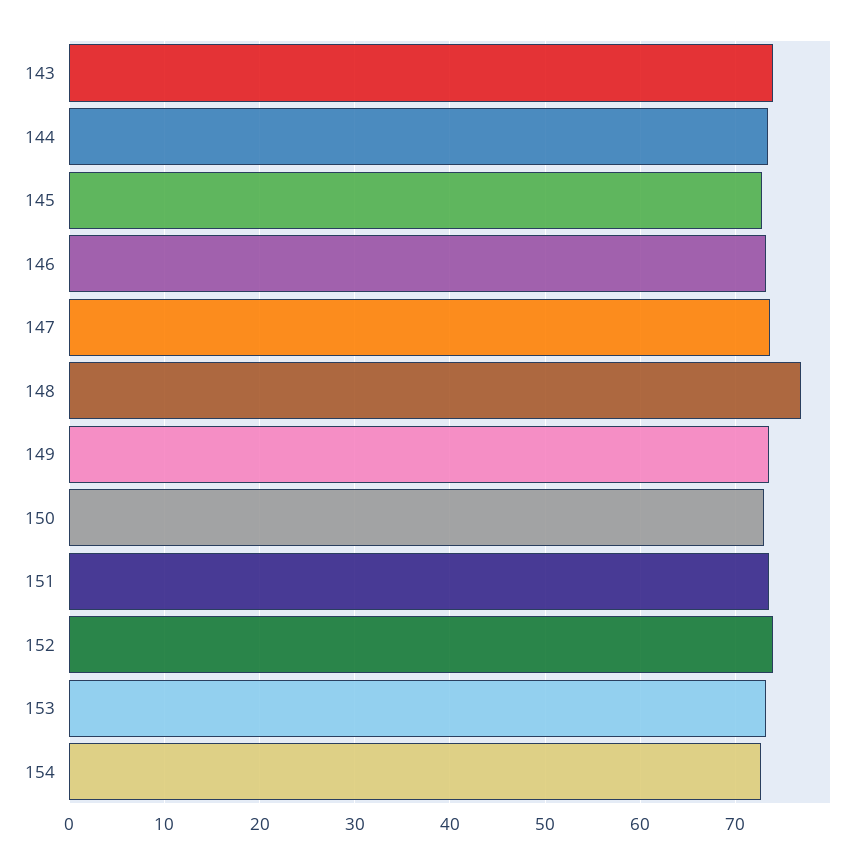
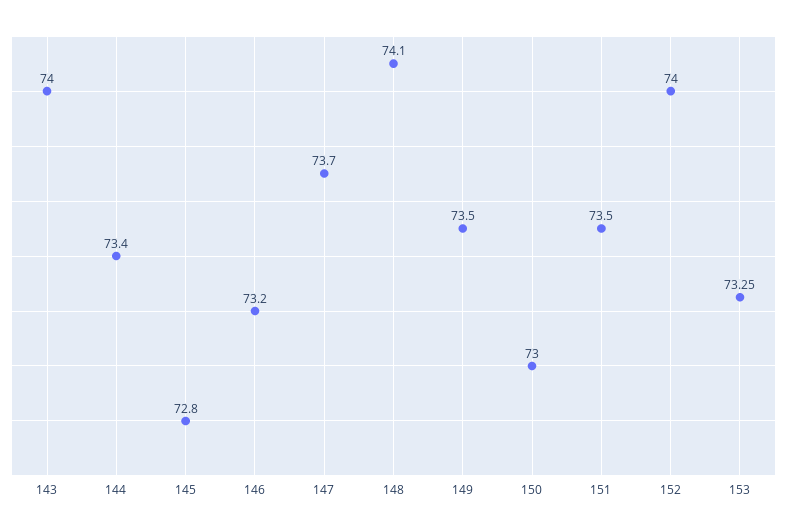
  {
    "143": 74,
    "144": 73.4,
    "145": 72.8,
    "146": 73.2,
    "147": 73.7,
-   "148": 77,
+   "148": 74.1,
    "149": 73.5,
    "150": 73,
    "151": 73.5,
    "152": 74,
-   "153": 73.25,
+   "153": 73.25
-   "154": 73
  }

